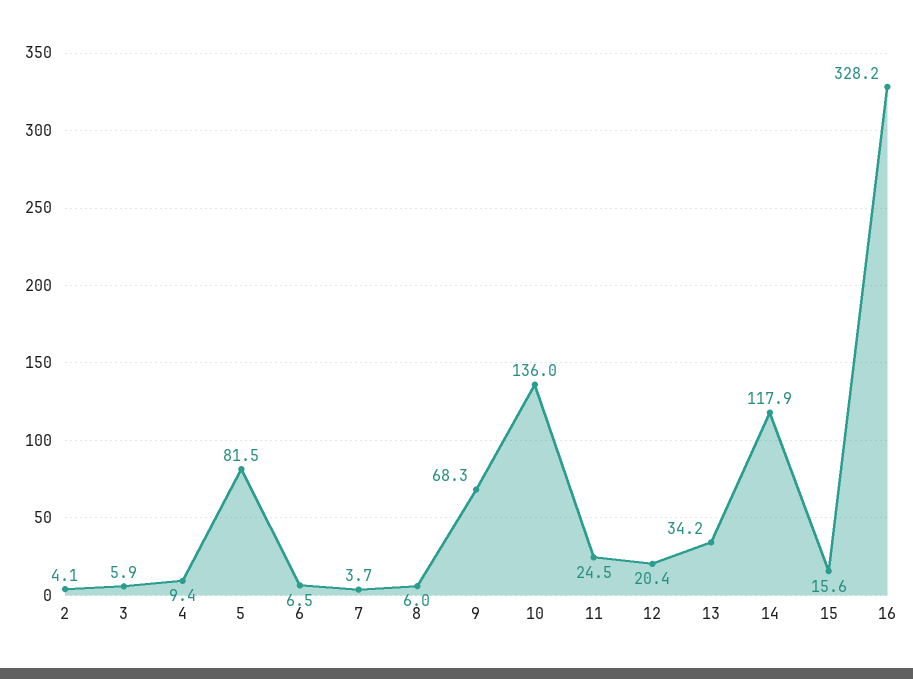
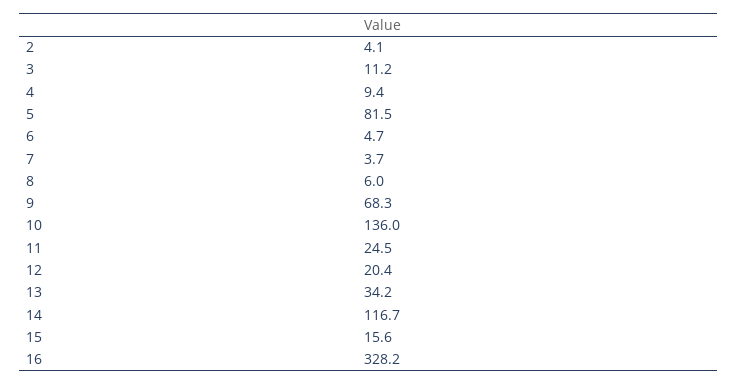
  {
    "2": 4.1,
-   "3": 5.9,
+   "3": 11.2,
    "4": 9.4,
    "5": 81.5,
-   "6": 6.5,
+   "6": 4.7,
    "7": 3.7,
    "8": 6,
    "9": 68.3,
    "10": 136,
    "11": 24.5,
    "12": 20.4,
    "13": 34.2,
-   "14": 117.9,
+   "14": 116.7,
    "15": 15.6,
    "16": 328.2
  }

